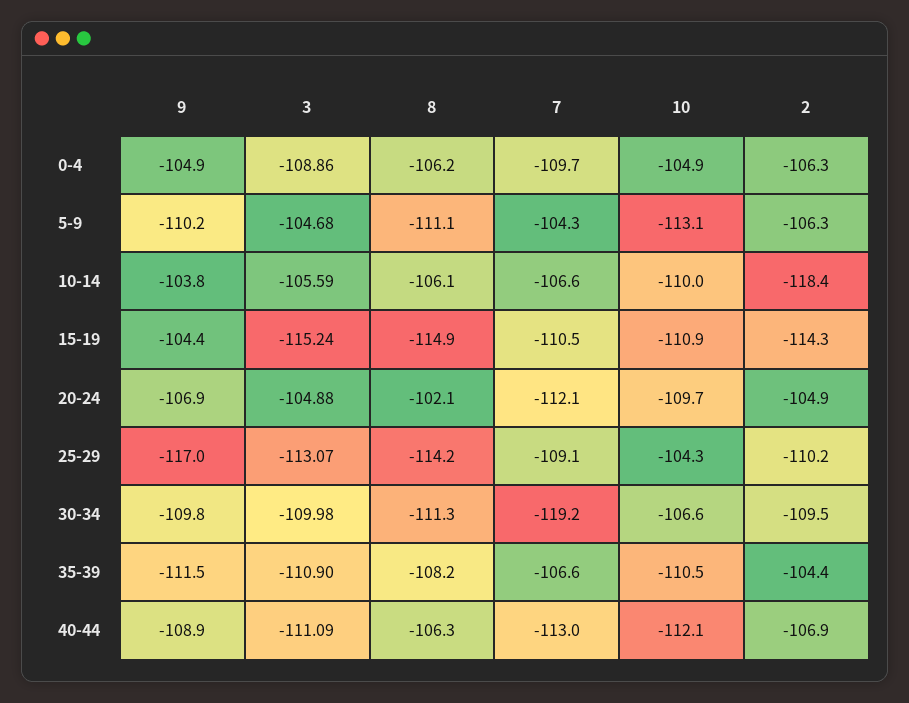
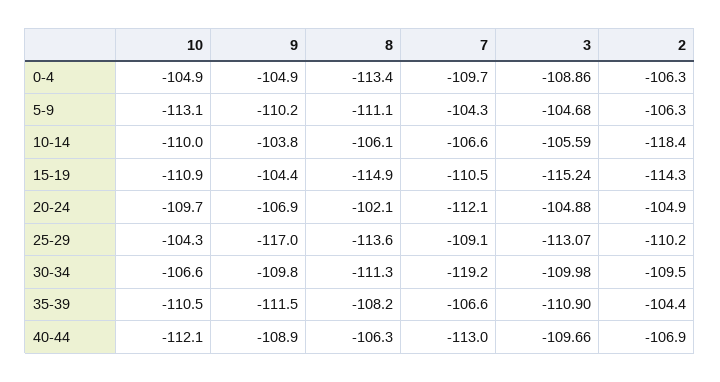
  {
    "9": {
      "0-4": -104.9,
      "5-9": -110.2,
      "10-14": -103.8,
      "15-19": -104.4,
      "20-24": -106.9,
      "25-29": -117,
      "30-34": -109.8,
      "35-39": -111.5,
      "40-44": -108.9
    },
    "3": {
      "0-4": -108.86,
      "5-9": -104.68,
      "10-14": -105.59,
      "15-19": -115.24,
      "20-24": -104.88,
      "25-29": -113.07,
      "30-34": -109.98,
      "35-39": -110.9,
-     "40-44": -111.09
+     "40-44": -109.66
    },
    "8": {
-     "0-4": -106.2,
+     "0-4": -113.4,
      "5-9": -111.1,
      "10-14": -106.1,
      "15-19": -114.9,
      "20-24": -102.1,
-     "25-29": -114.2,
+     "25-29": -113.6,
      "30-34": -111.3,
      "35-39": -108.2,
      "40-44": -106.3
    },
    "7": {
      "0-4": -109.7,
      "5-9": -104.3,
      "10-14": -106.6,
      "15-19": -110.5,
      "20-24": -112.1,
      "25-29": -109.1,
      "30-34": -119.2,
      "35-39": -106.6,
      "40-44": -113
    },
    "10": {
      "0-4": -104.9,
      "5-9": -113.1,
      "10-14": -110,
      "15-19": -110.9,
      "20-24": -109.7,
      "25-29": -104.3,
      "30-34": -106.6,
      "35-39": -110.5,
      "40-44": -112.1
    },
    "2": {
      "0-4": -106.3,
      "5-9": -106.3,
      "10-14": -118.4,
      "15-19": -114.3,
      "20-24": -104.9,
      "25-29": -110.2,
      "30-34": -109.5,
      "35-39": -104.4,
      "40-44": -106.9
    }
  }

